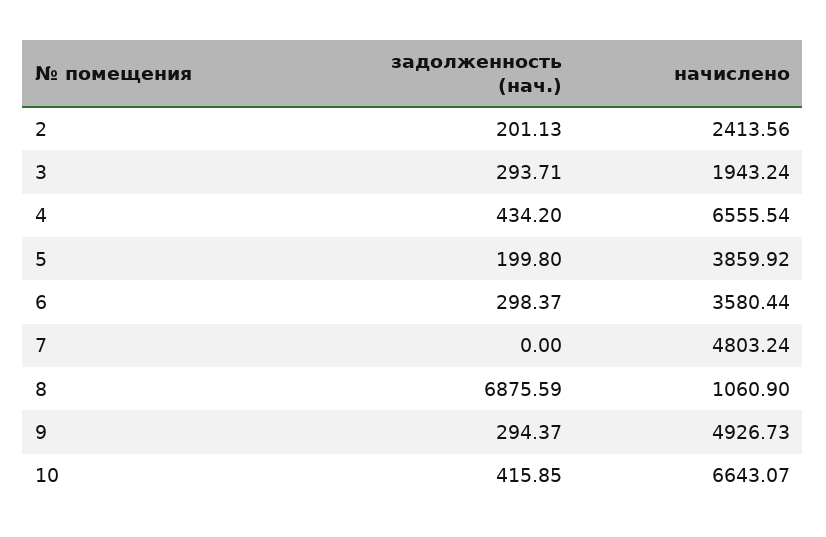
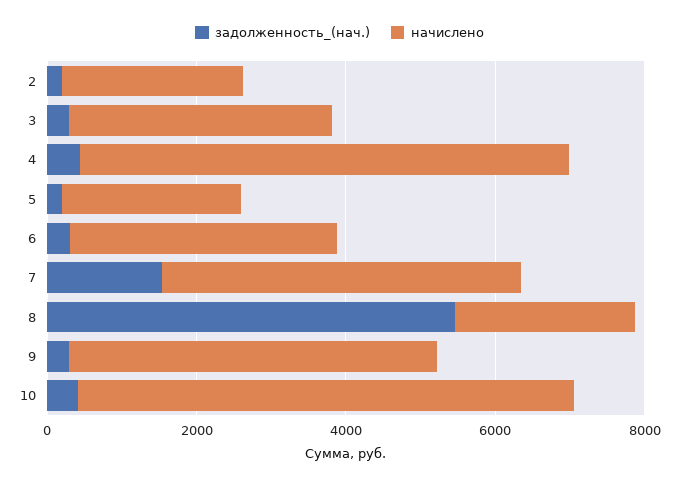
  {
    "задолженность (нач.)": {
      "2": 201.13,
      "3": 293.71,
      "4": 434.2,
      "5": 199.8,
      "6": 298.37,
-     "7": 0,
+     "7": 1500,
-     "8": 6875.59,
+     "8": 5500,
      "9": 294.37,
      "10": 415.85
    },
    "начислено": {
      "2": 2413.56,
-     "3": 1943.24,
+     "3": 3500,
      "4": 6555.54,
-     "5": 3859.92,
+     "5": 2500,
      "6": 3580.44,
      "7": 4803.24,
-     "8": 1060.9,
+     "8": 2500,
      "9": 4926.73,
      "10": 6643.07
    }
  }

